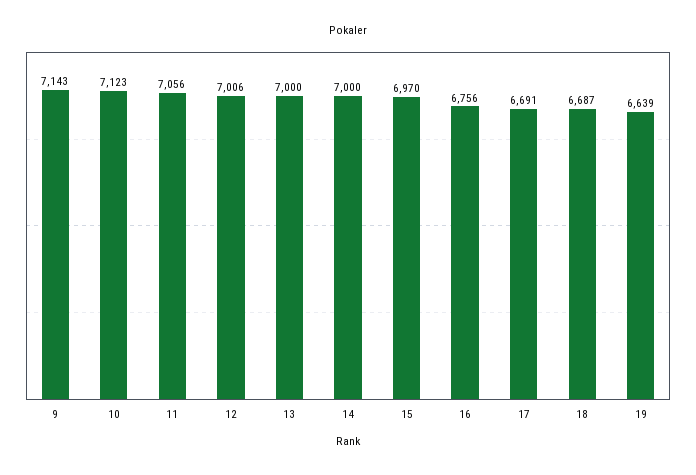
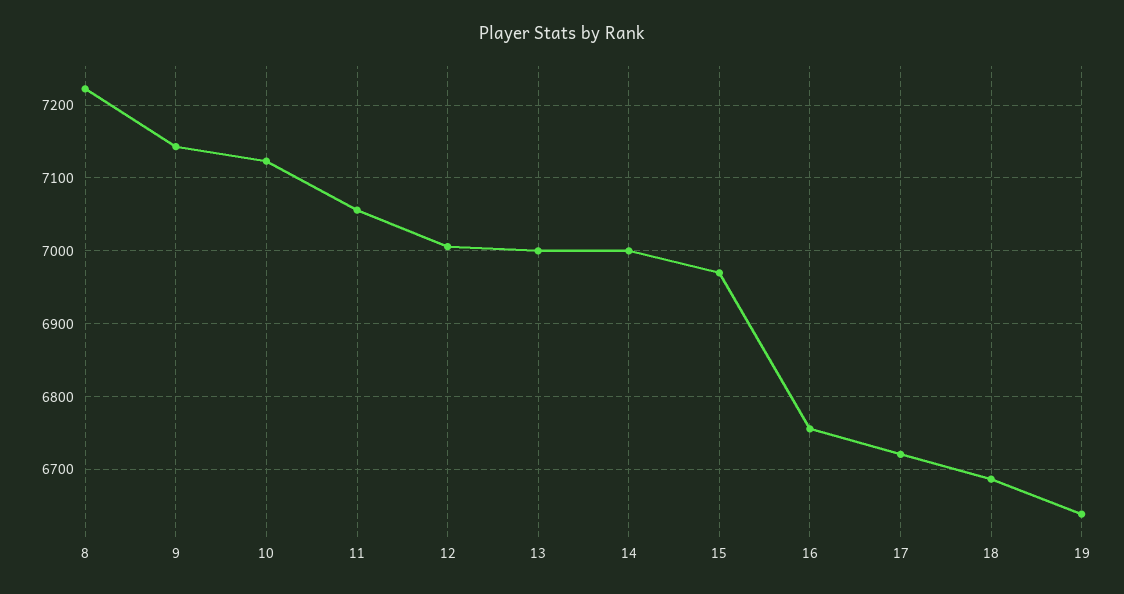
  {
    "9": 7143,
    "10": 7123,
    "11": 7056,
    "12": 7006,
    "13": 7000,
    "14": 7000,
    "15": 6970,
    "16": 6756,
-   "17": 6691,
+   "17": 6720,
    "18": 6687,
-   "19": 6639
+   "19": 6639,
+   "8": 7220
  }

